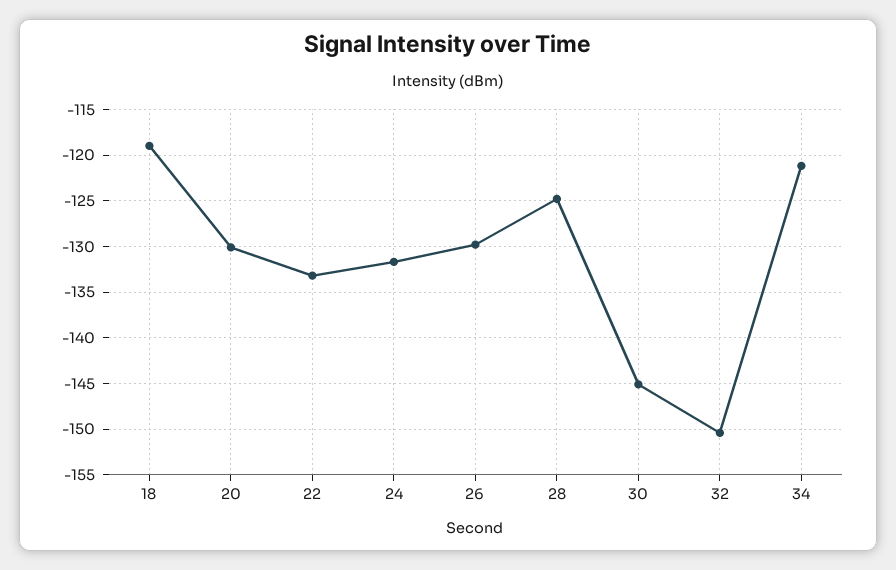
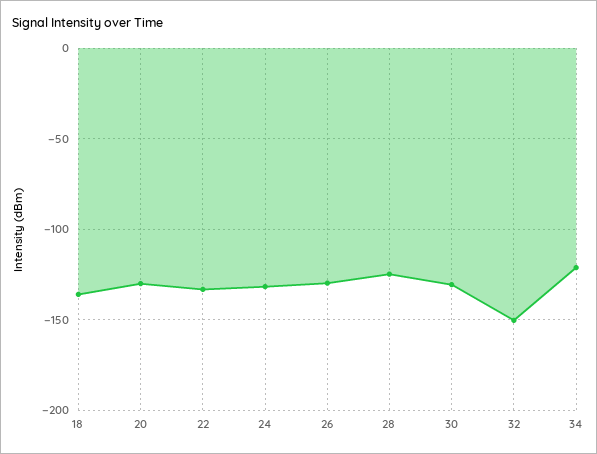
  {
-   "18": -119,
+   "18": -135,
    "20": -130,
    "22": -133,
    "24": -132,
    "26": -130,
    "28": -125,
-   "30": -145,
+   "30": -130,
    "32": -150,
    "34": -121
  }

